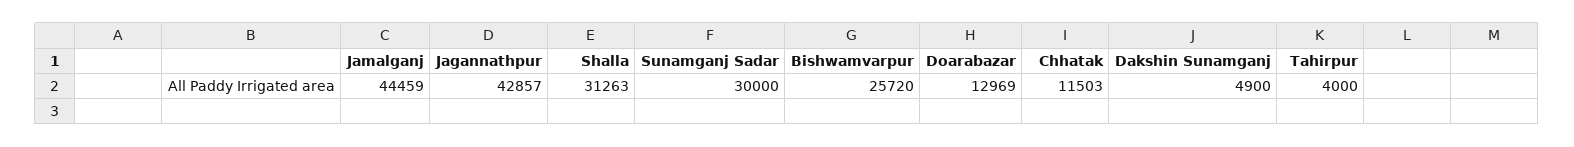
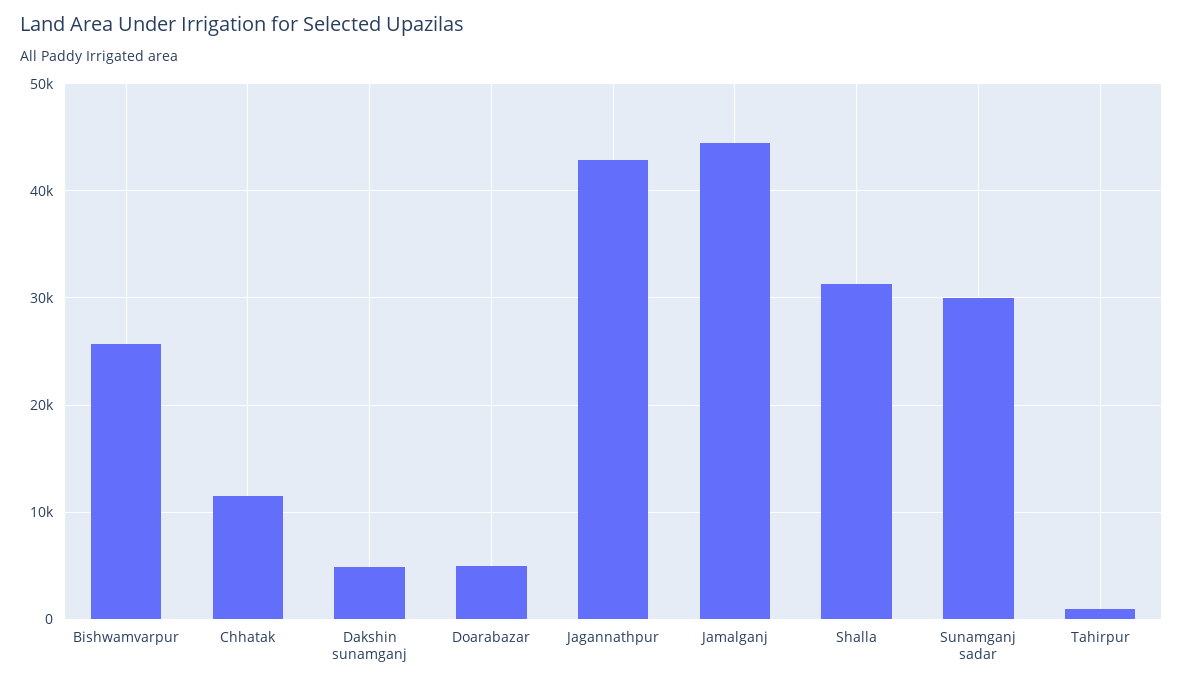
  {
    "Jamalganj": 44459,
    "Jagannathpur": 42857,
    "Shalla": 31263,
    "Sunamganj Sadar": 30000,
    "Bishwamvarpur": 25720,
-   "Doarabazar": 12969,
+   "Doarabazar": 5000,
    "Chhatak": 11503,
    "Dakshin Sunamganj": 4900,
-   "Tahirpur": 4000
+   "Tahirpur": 1000
  }

